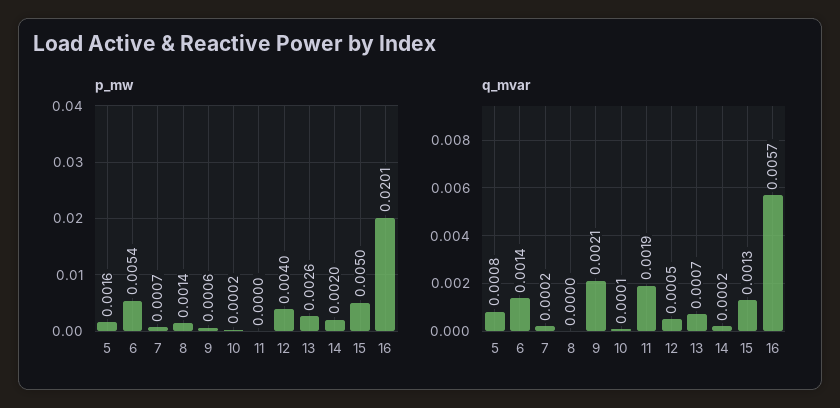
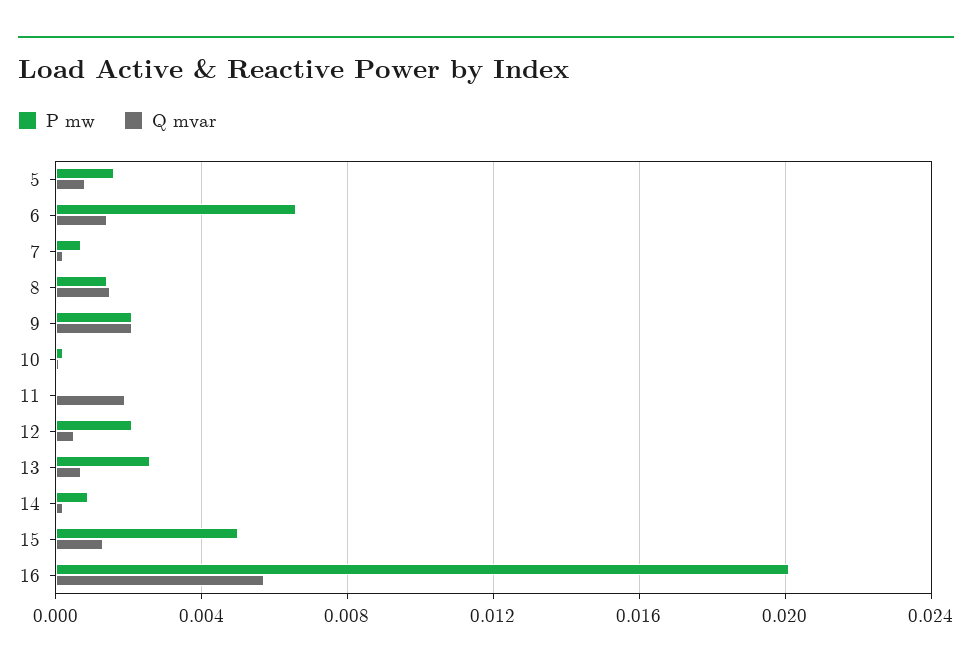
  {
    "p_mw": {
      "5": 0.0016,
-     "6": 0.0054,
+     "6": 0.0065,
      "7": 0.0007,
      "8": 0.0014,
-     "9": 0.0006,
+     "9": 0.002,
      "10": 0.0002,
      "11": 0,
-     "12": 0.004,
+     "12": 0.002,
      "13": 0.0026,
-     "14": 0.002,
+     "14": 0.001,
      "15": 0.005,
      "16": 0.0201
    },
    "q_mvar": {
      "5": 0.0008,
      "6": 0.0014,
      "7": 0.0002,
-     "8": 0,
+     "8": 0.0015,
      "9": 0.0021,
      "10": 0.0001,
      "11": 0.0019,
      "12": 0.0005,
      "13": 0.0007,
      "14": 0.0002,
      "15": 0.0013,
      "16": 0.0057
    }
  }

